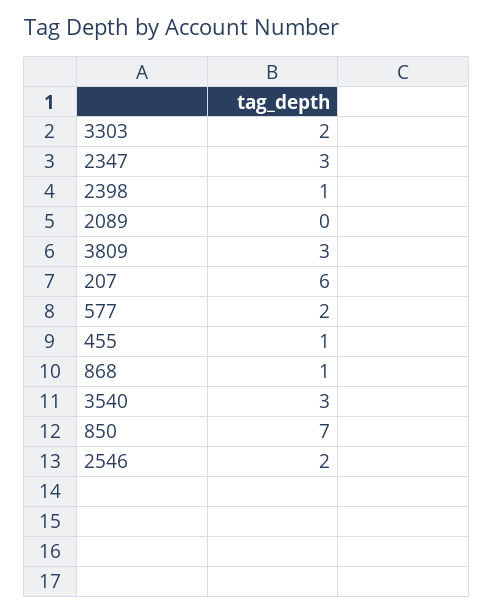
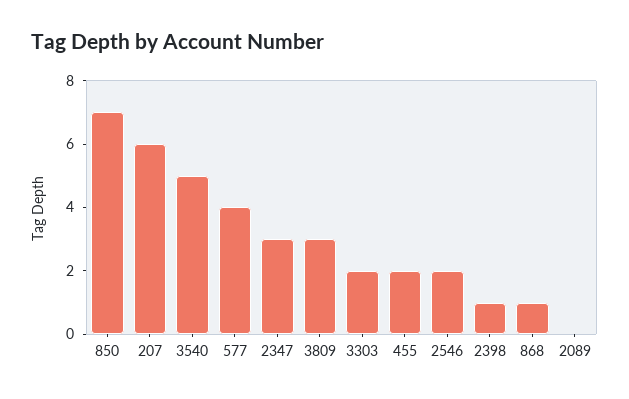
  {
    "3303": 2,
    "2347": 3,
    "2398": 1,
    "2089": 0,
    "3809": 3,
    "207": 6,
-   "577": 2,
+   "577": 4,
-   "455": 1,
+   "455": 2,
    "868": 1,
-   "3540": 3,
+   "3540": 5,
    "850": 7,
    "2546": 2
  }

